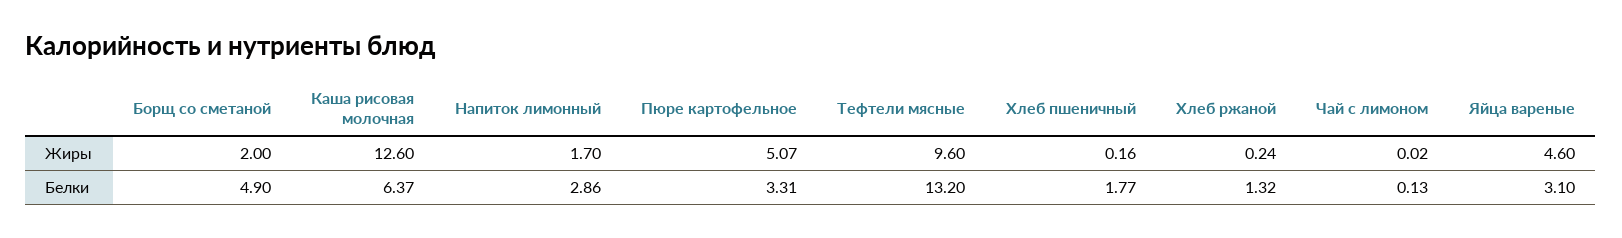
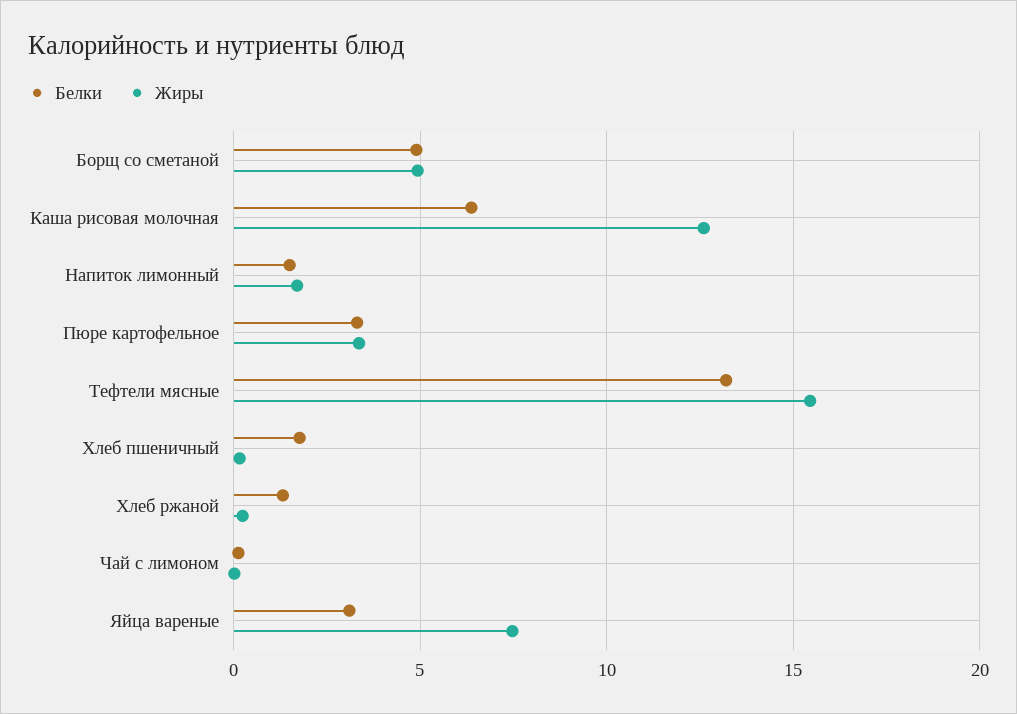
  {
    "Жиры": {
-     "Борщ со сметаной": 2,
+     "Борщ со сметаной": 5,
      "Каша рисовая молочная": 12.6,
      "Напиток лимонный": 1.7,
-     "Пюре картофельное": 5.07,
+     "Пюре картофельное": 3.5,
-     "Тефтели мясные": 9.6,
+     "Тефтели мясные": 15.5,
      "Хлеб пшеничный": 0.16,
      "Хлеб ржаной": 0.24,
      "Чай с лимоном": 0.02,
-     "Яйца вареные": 4.6
+     "Яйца вареные": 7.5
    },
    "Белки": {
      "Борщ со сметаной": 4.9,
      "Каша рисовая молочная": 6.37,
-     "Напиток лимонный": 2.86,
+     "Напиток лимонный": 1.5,
      "Пюре картофельное": 3.31,
      "Тефтели мясные": 13.2,
      "Хлеб пшеничный": 1.77,
      "Хлеб ржаной": 1.32,
      "Чай с лимоном": 0.13,
      "Яйца вареные": 3.1
    }
  }

